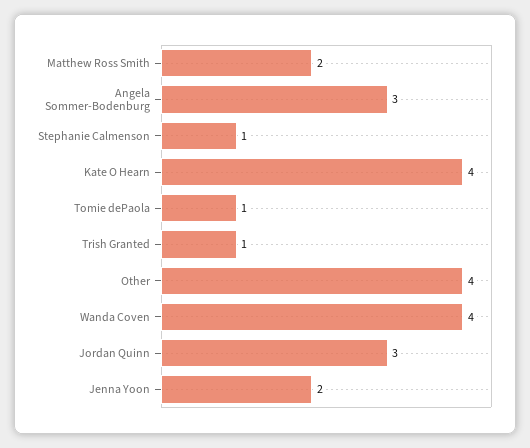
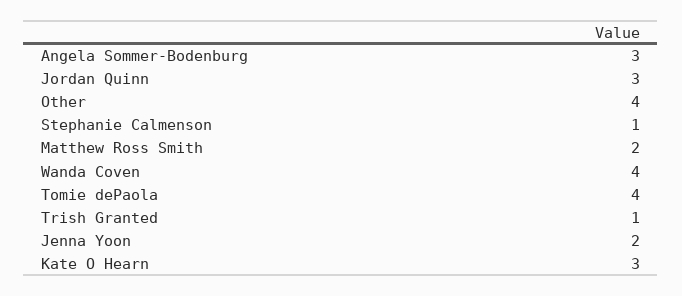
  {
    "Matthew Ross Smith": 2,
    "Angela Sommer-Bodenburg": 3,
    "Stephanie Calmenson": 1,
-   "Kate O Hearn": 4,
+   "Kate O Hearn": 3,
-   "Tomie dePaola": 1,
+   "Tomie dePaola": 4,
    "Trish Granted": 1,
    "Other": 4,
    "Wanda Coven": 4,
    "Jordan Quinn": 3,
    "Jenna Yoon": 2
  }

